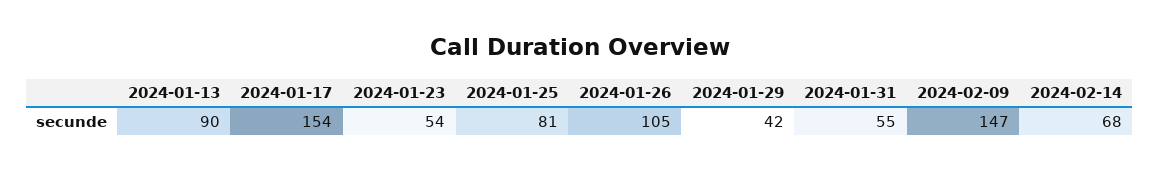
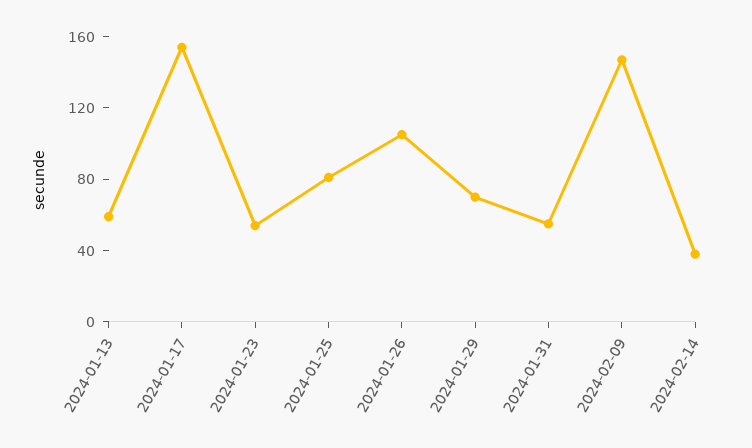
  {
-   "2024-01-13": 90,
+   "2024-01-13": 60,
    "2024-01-17": 154,
    "2024-01-23": 54,
    "2024-01-25": 81,
    "2024-01-26": 105,
-   "2024-01-29": 42,
+   "2024-01-29": 70,
    "2024-01-31": 55,
    "2024-02-09": 147,
-   "2024-02-14": 68
+   "2024-02-14": 40
  }

